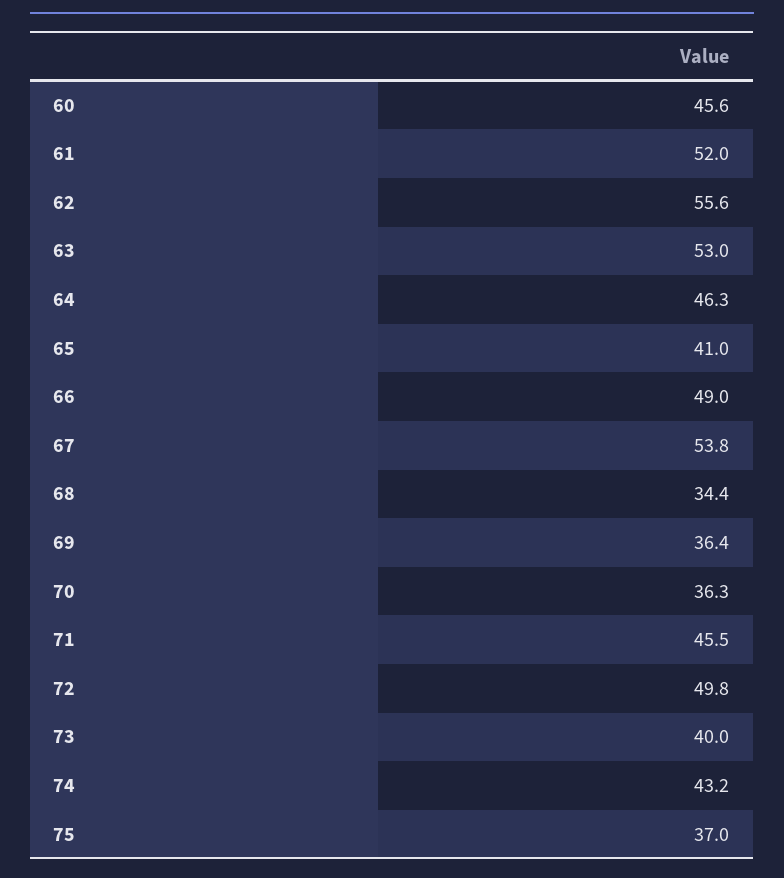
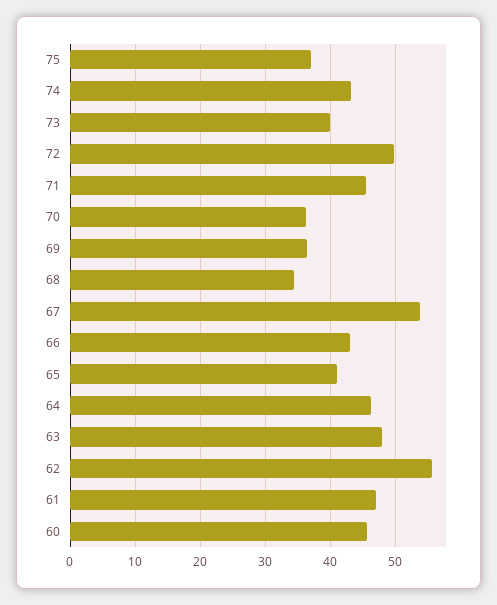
  {
    "60": 45.6,
-   "61": 52,
+   "61": 47,
    "62": 55.6,
-   "63": 53,
+   "63": 48,
    "64": 46.3,
    "65": 41,
-   "66": 49,
+   "66": 43,
    "67": 53.8,
    "68": 34.4,
    "69": 36.4,
    "70": 36.3,
    "71": 45.5,
    "72": 49.8,
    "73": 40,
    "74": 43.2,
    "75": 37
  }

